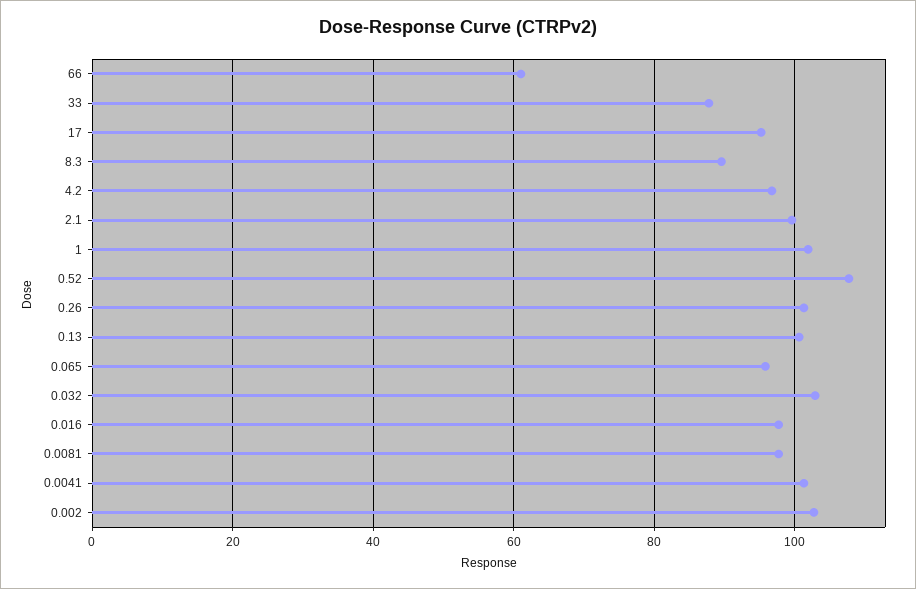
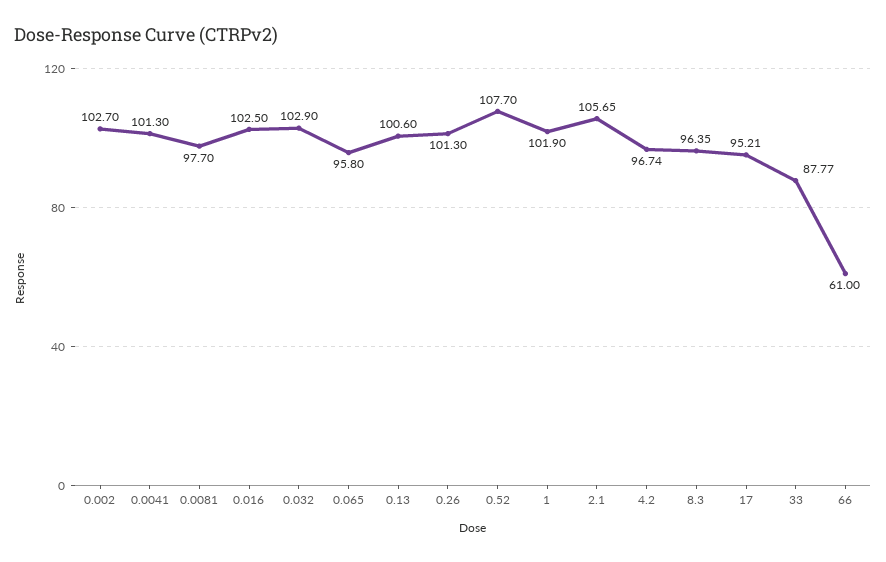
  {
    "66": 61,
    "33": 87.77,
    "17": 95.21,
-   "8.3": 90,
+   "8.3": 96.35,
    "4.2": 96.74,
-   "2.1": 100,
+   "2.1": 105.65,
    "1": 101.9,
    "0.52": 107.7,
    "0.26": 101.3,
    "0.13": 100.6,
    "0.065": 95.8,
    "0.032": 102.9,
-   "0.016": 98,
+   "0.016": 102.5,
    "0.0081": 97.7,
    "0.0041": 101.3,
    "0.002": 102.7
  }

